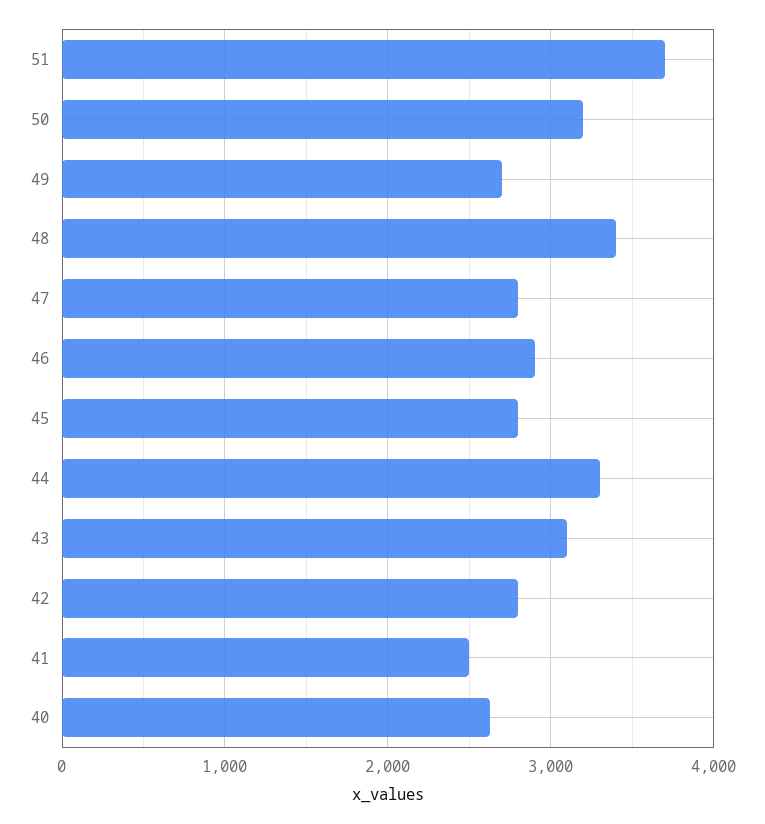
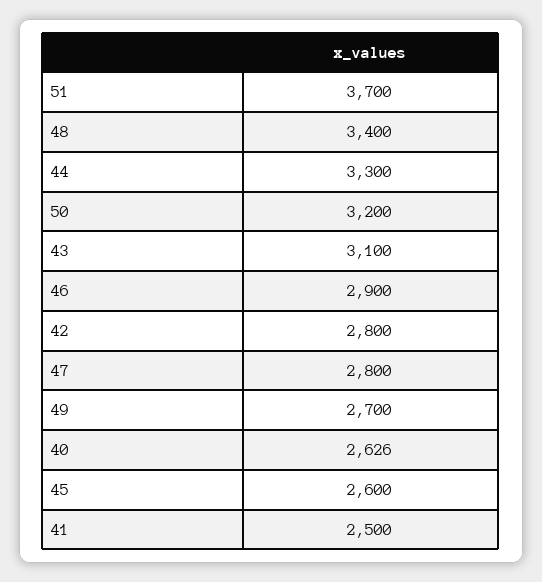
  {
    "51": 3700,
    "50": 3200,
    "49": 2700,
    "48": 3400,
    "47": 2800,
    "46": 2900,
-   "45": 2800,
+   "45": 2600,
    "44": 3300,
    "43": 3100,
    "42": 2800,
    "41": 2500,
    "40": 2626
  }

